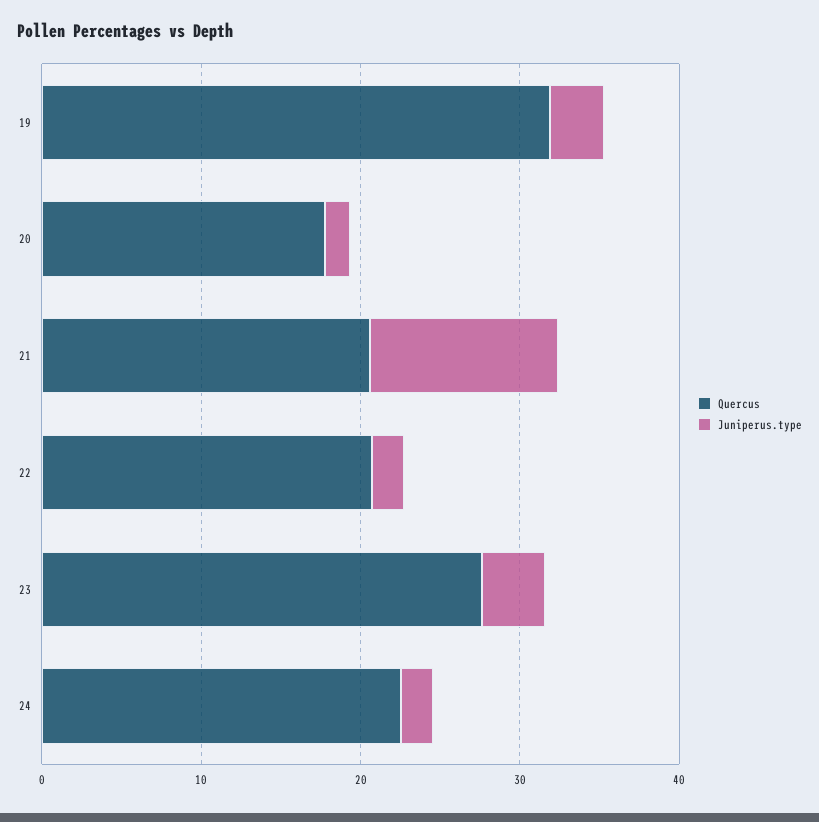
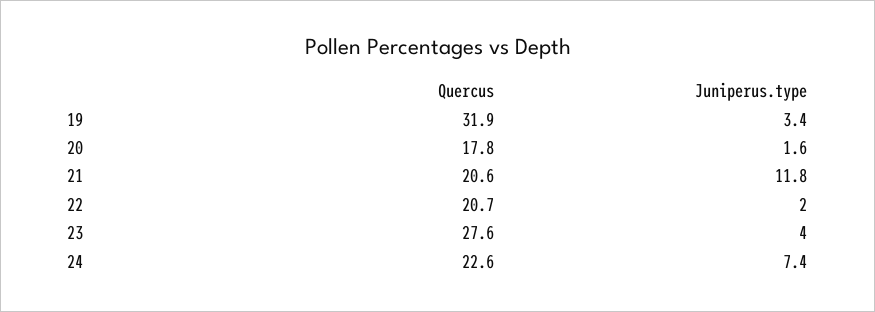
  {
    "Quercus": {
      "19": 31.9,
      "20": 17.8,
      "21": 20.6,
      "22": 20.7,
      "23": 27.6,
      "24": 22.6
    },
    "Juniperus.type": {
      "19": 3.4,
      "20": 1.6,
      "21": 11.8,
      "22": 2,
      "23": 4,
-     "24": 2
+     "24": 7.4
    }
  }

